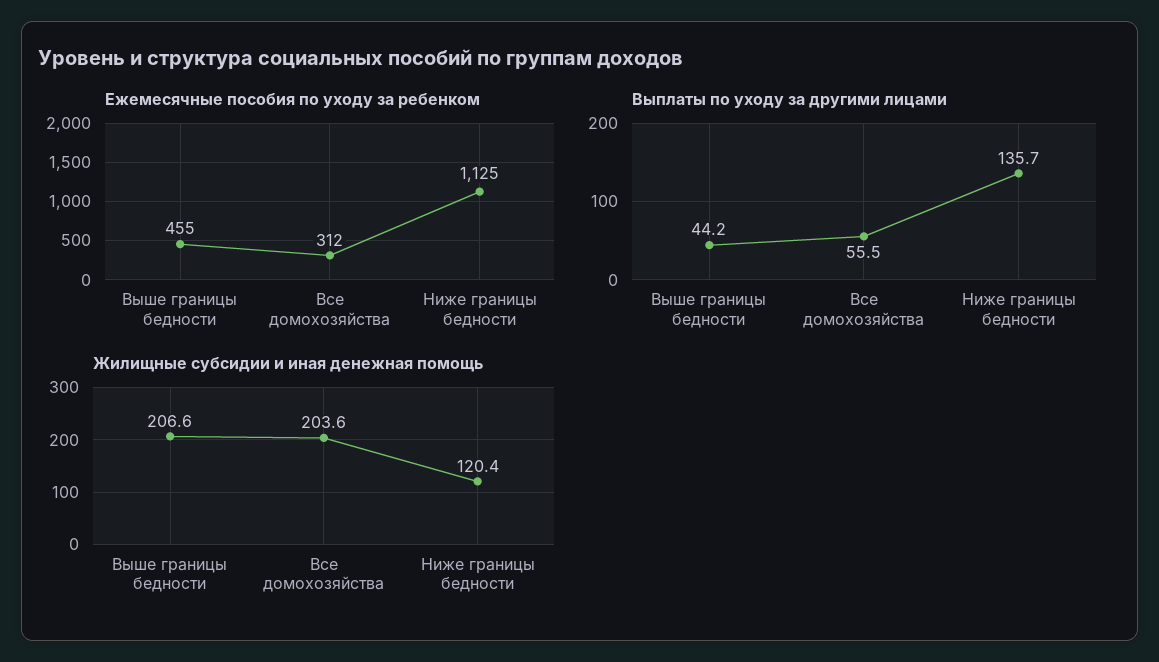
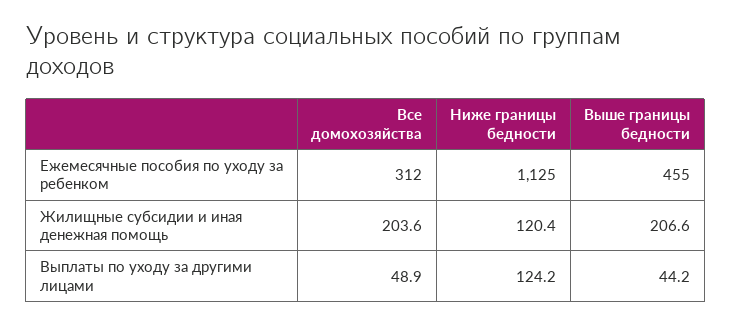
  {
    "Ежемесячные пособия по уходу за ребенком": {
      "Выше границы бедности": 455,
      "Все домохозяйства": 312,
      "Ниже границы бедности": 1125
    },
    "Выплаты по уходу за другими лицами": {
      "Выше границы бедности": 44.2,
-     "Все домохозяйства": 55.5,
+     "Все домохозяйства": 48.9,
-     "Ниже границы бедности": 135.7
+     "Ниже границы бедности": 124.2
    },
    "Жилищные субсидии и иная денежная помощь": {
      "Выше границы бедности": 206.6,
      "Все домохозяйства": 203.6,
      "Ниже границы бедности": 120.4
    }
  }

